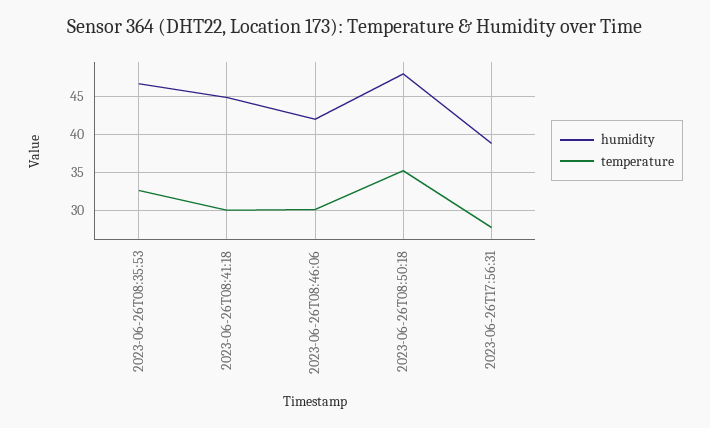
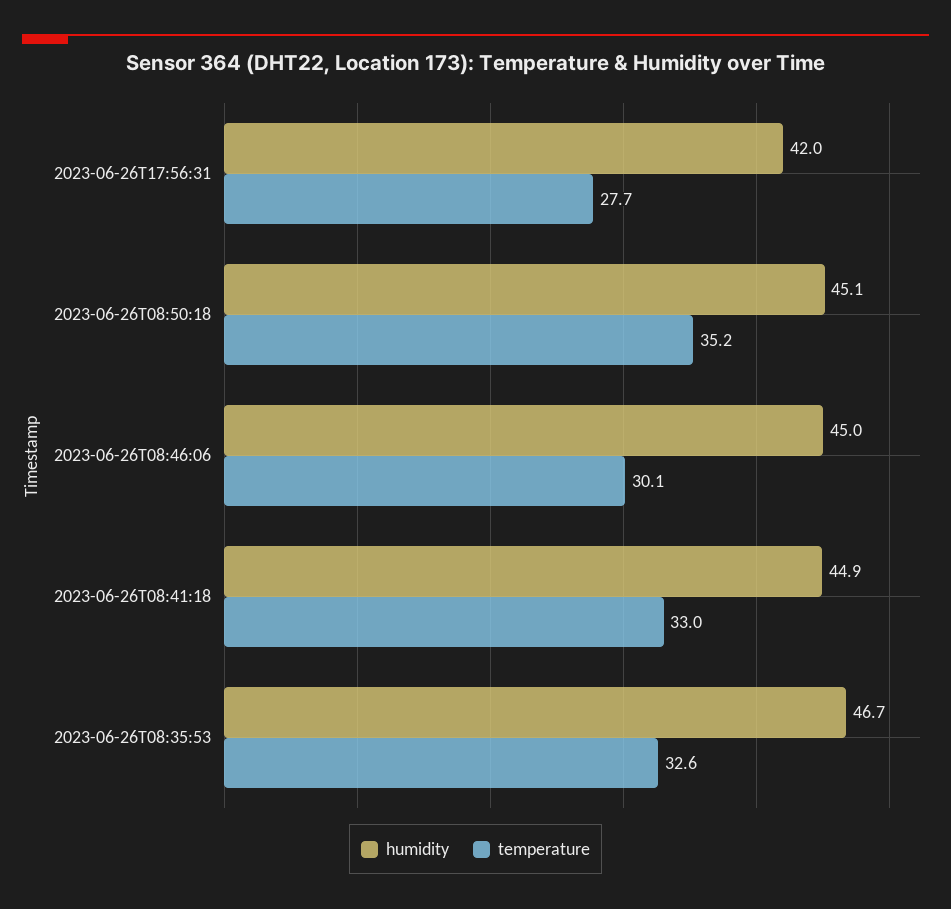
  {
    "humidity": {
      "2023-06-26T08:35:53": 46.7,
      "2023-06-26T08:41:18": 44.9,
-     "2023-06-26T08:46:06": 42,
+     "2023-06-26T08:46:06": 45,
-     "2023-06-26T08:50:18": 48,
+     "2023-06-26T08:50:18": 45.1,
-     "2023-06-26T17:56:31": 39
+     "2023-06-26T17:56:31": 42
    },
    "temperature": {
      "2023-06-26T08:35:53": 32.6,
-     "2023-06-26T08:41:18": 30,
+     "2023-06-26T08:41:18": 33,
      "2023-06-26T08:46:06": 30.1,
      "2023-06-26T08:50:18": 35.2,
      "2023-06-26T17:56:31": 27.7
    }
  }

